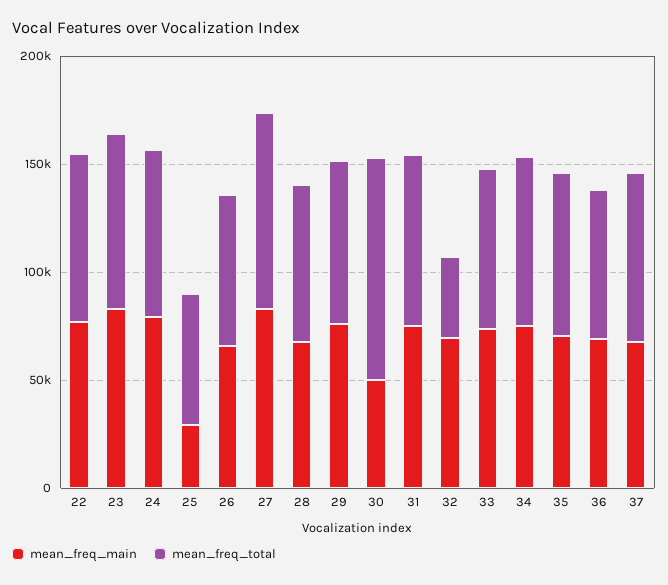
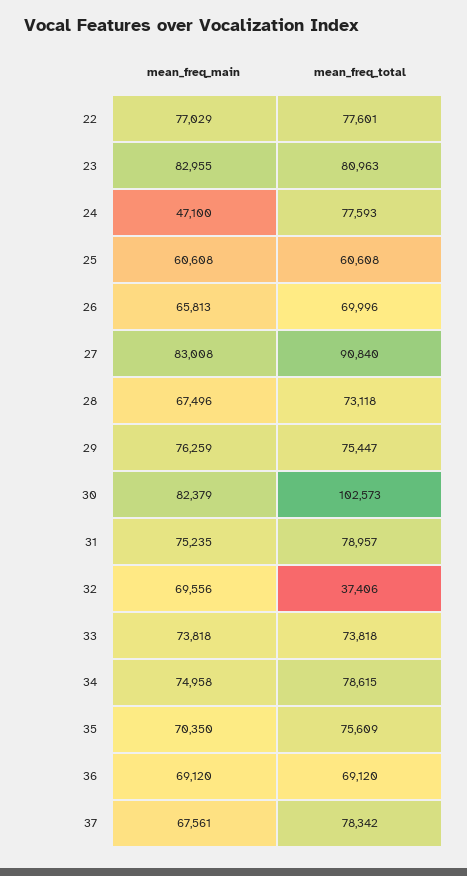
  {
    "mean_freq_main": {
      "22": 77029,
      "23": 82955,
-     "24": 80000,
+     "24": 47100,
-     "25": 30000,
+     "25": 60608,
      "26": 65813,
      "27": 83008,
      "28": 67496,
      "29": 76259,
-     "30": 50000,
+     "30": 82379,
      "31": 75235,
      "32": 69556,
      "33": 73818,
      "34": 74958,
      "35": 70350,
      "36": 69120,
      "37": 67561
    },
    "mean_freq_total": {
      "22": 77601,
      "23": 80963,
      "24": 77593,
      "25": 60608,
      "26": 69996,
      "27": 90840,
      "28": 73118,
      "29": 75447,
      "30": 102573,
      "31": 78957,
      "32": 37406,
      "33": 73818,
      "34": 78615,
      "35": 75609,
      "36": 69120,
      "37": 78342
    }
  }

